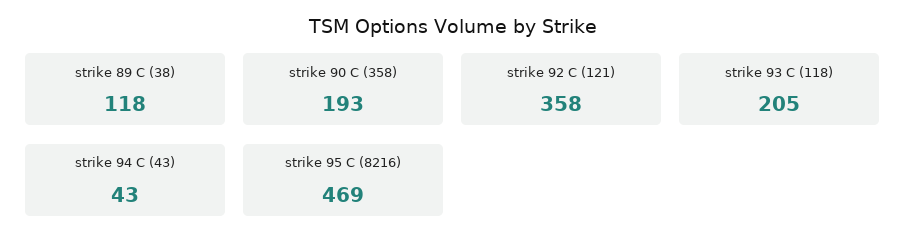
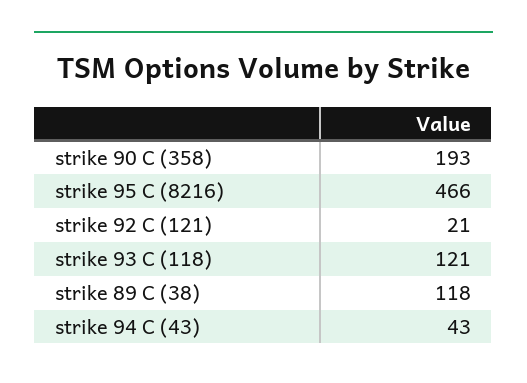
  {
    "strike 89 C (38)": 118,
    "strike 90 C (358)": 193,
-   "strike 92 C (121)": 358,
+   "strike 92 C (121)": 21,
-   "strike 93 C (118)": 205,
+   "strike 93 C (118)": 121,
    "strike 94 C (43)": 43,
-   "strike 95 C (8216)": 469
+   "strike 95 C (8216)": 466
  }

